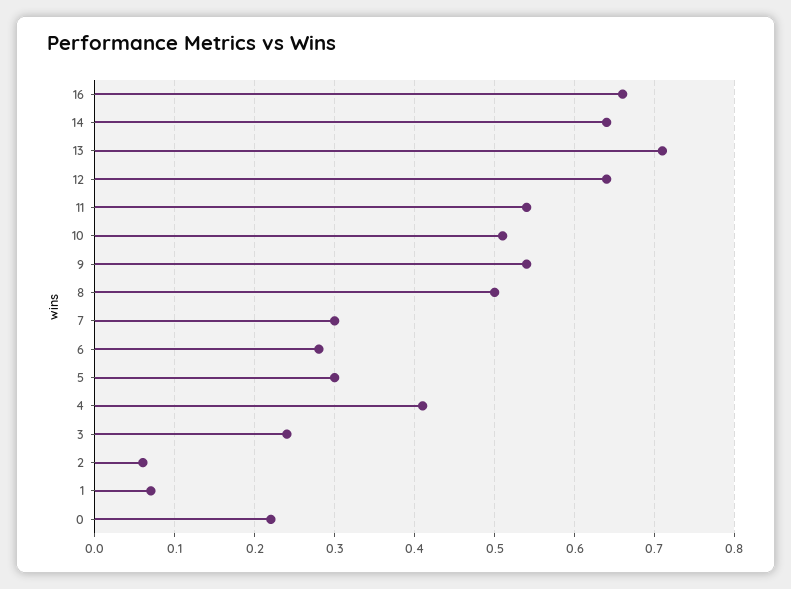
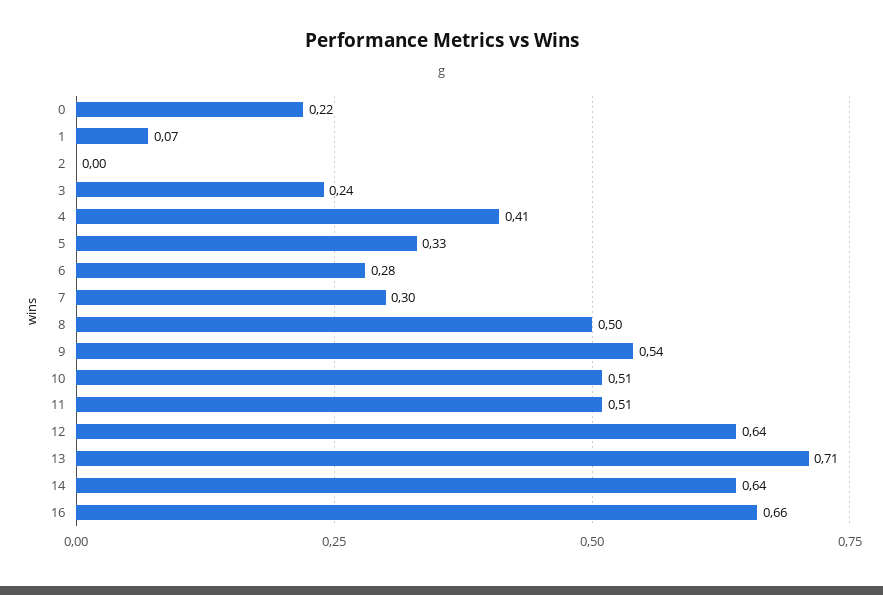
  {
    "16": 0.66,
    "14": 0.64,
    "13": 0.71,
    "12": 0.64,
-   "11": 0.54,
+   "11": 0.51,
    "10": 0.51,
    "9": 0.54,
    "8": 0.5,
    "7": 0.3,
    "6": 0.28,
-   "5": 0.3,
+   "5": 0.33,
    "4": 0.41,
    "3": 0.24,
-   "2": 0.06,
+   "2": 0,
    "1": 0.07,
    "0": 0.22
  }

